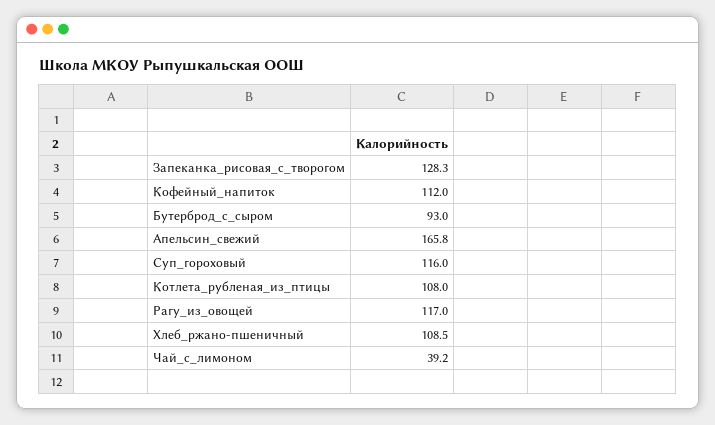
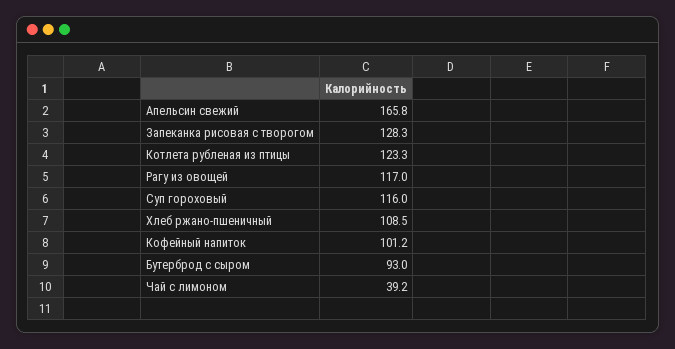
  {
    "Запеканка_рисовая_с_творогом": 128.3,
-   "Кофейный_напиток": 112,
+   "Кофейный_напиток": 101.2,
    "Бутерброд_с_сыром": 93,
    "Апельсин_свежий": 165.8,
    "Суп_гороховый": 116,
-   "Котлета_рубленая_из_птицы": 108,
+   "Котлета_рубленая_из_птицы": 123.3,
    "Рагу_из_овощей": 117,
    "Хлеб_ржано-пшеничный": 108.5,
    "Чай_с_лимоном": 39.2
  }

